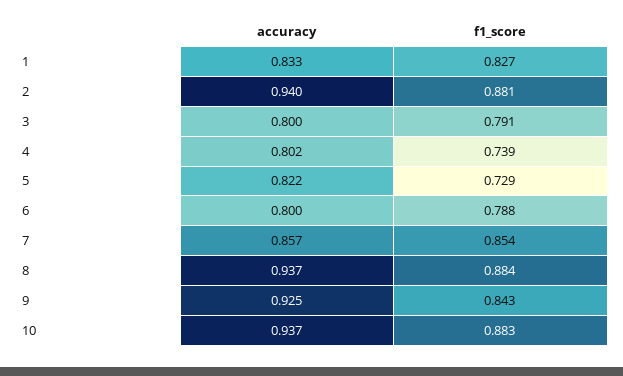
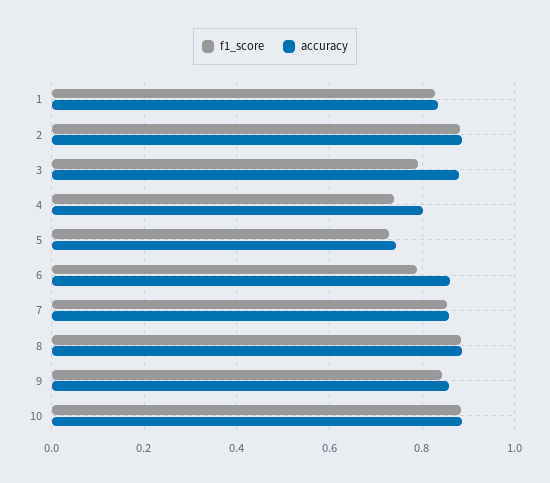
  {
    "accuracy": {
      "1": 0.833,
-     "2": 0.94,
+     "2": 0.88,
-     "3": 0.8,
+     "3": 0.88,
      "4": 0.802,
-     "5": 0.822,
+     "5": 0.74,
-     "6": 0.8,
+     "6": 0.86,
      "7": 0.857,
-     "8": 0.937,
+     "8": 0.88,
-     "9": 0.925,
+     "9": 0.86,
-     "10": 0.937
+     "10": 0.88
    },
    "f1_score": {
      "1": 0.827,
      "2": 0.881,
      "3": 0.791,
      "4": 0.739,
      "5": 0.729,
      "6": 0.788,
      "7": 0.854,
      "8": 0.884,
      "9": 0.843,
      "10": 0.883
    }
  }

